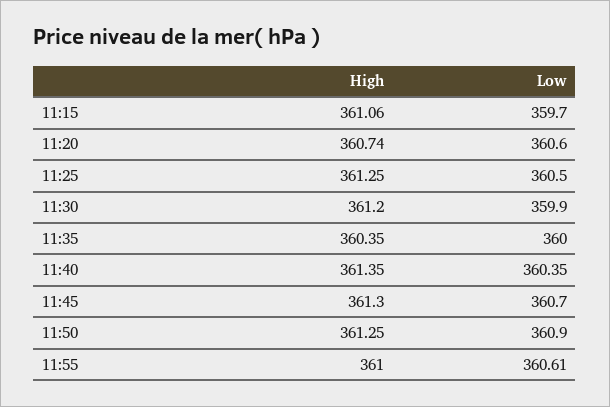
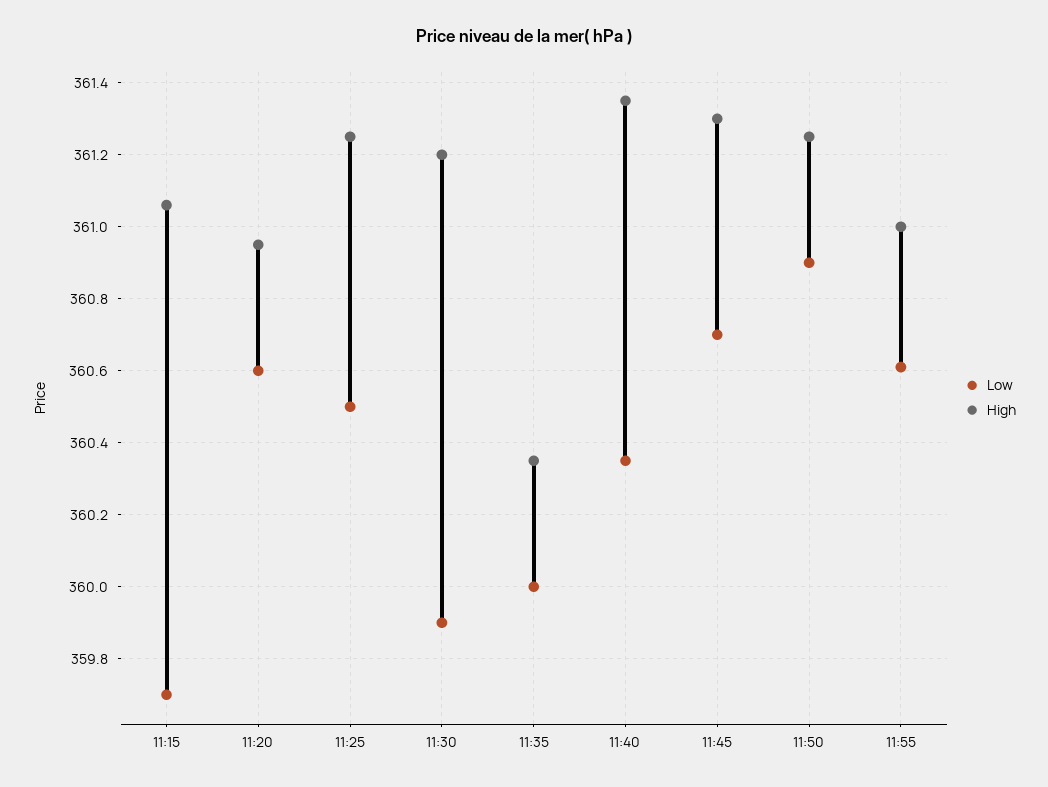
  {
    "High": {
      "11:15": 361.06,
-     "11:20": 360.74,
+     "11:20": 360.95,
      "11:25": 361.25,
      "11:30": 361.2,
      "11:35": 360.35,
      "11:40": 361.35,
      "11:45": 361.3,
      "11:50": 361.25,
      "11:55": 361
    },
    "Low": {
      "11:15": 359.7,
      "11:20": 360.6,
      "11:25": 360.5,
      "11:30": 359.9,
      "11:35": 360,
      "11:40": 360.35,
      "11:45": 360.7,
      "11:50": 360.9,
      "11:55": 360.61
    }
  }

